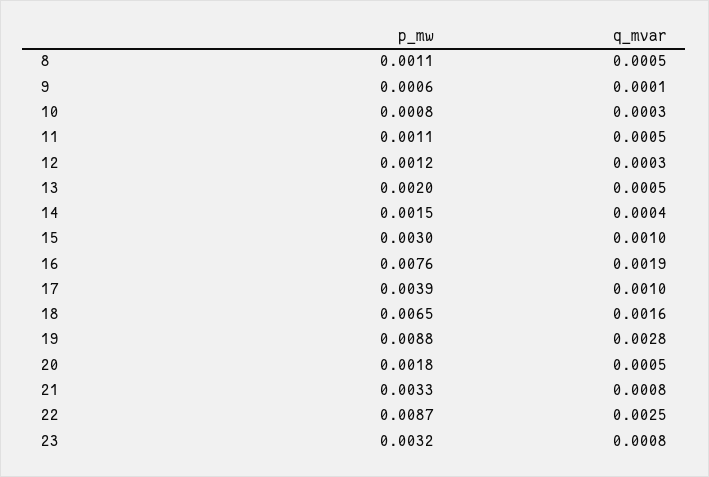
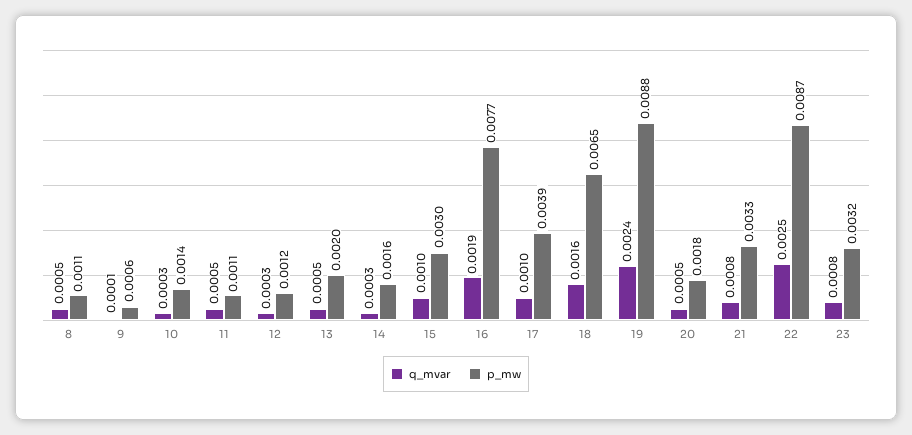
  {
    "p_mw": {
      "8": 0.0011,
      "9": 0.0006,
-     "10": 0.0008,
+     "10": 0.0014,
      "11": 0.0011,
      "12": 0.0012,
      "13": 0.002,
-     "14": 0.0015,
+     "14": 0.0016,
      "15": 0.003,
-     "16": 0.0076,
+     "16": 0.0077,
      "17": 0.0039,
      "18": 0.0065,
      "19": 0.0088,
      "20": 0.0018,
      "21": 0.0033,
      "22": 0.0087,
      "23": 0.0032
    },
    "q_mvar": {
      "8": 0.0005,
      "9": 0.0001,
      "10": 0.0003,
      "11": 0.0005,
      "12": 0.0003,
      "13": 0.0005,
-     "14": 0.0004,
+     "14": 0.0003,
      "15": 0.001,
      "16": 0.0019,
      "17": 0.001,
      "18": 0.0016,
-     "19": 0.0028,
+     "19": 0.0024,
      "20": 0.0005,
      "21": 0.0008,
      "22": 0.0025,
      "23": 0.0008
    }
  }

